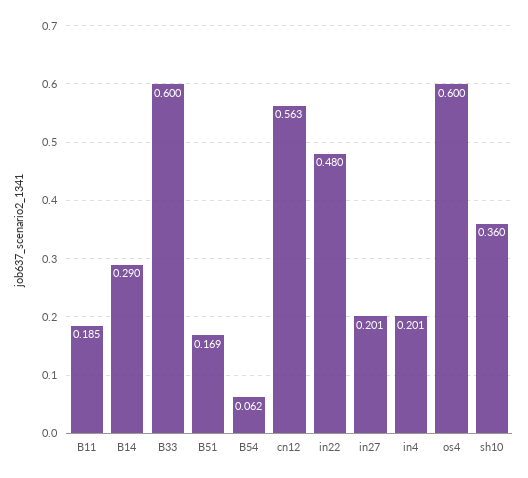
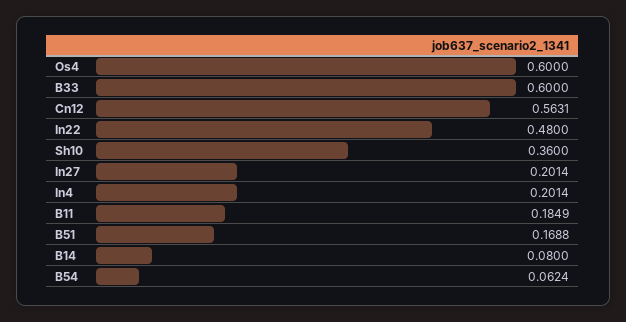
  {
    "B11": 0.1849,
-   "B14": 0.29,
+   "B14": 0.08,
    "B33": 0.6,
    "B51": 0.1688,
    "B54": 0.0624,
    "cn12": 0.5631,
    "in22": 0.48,
    "in27": 0.2014,
    "in4": 0.2014,
    "os4": 0.6,
    "sh10": 0.36
  }

